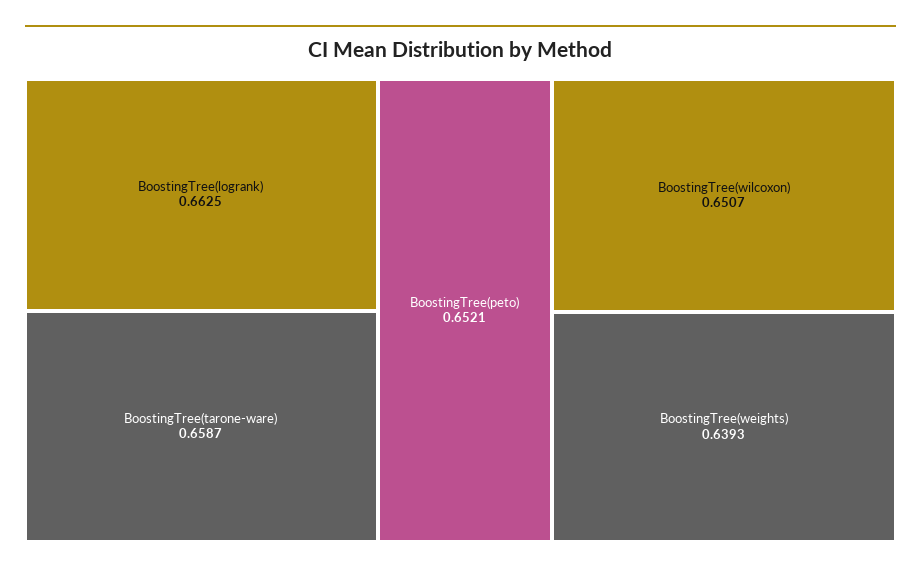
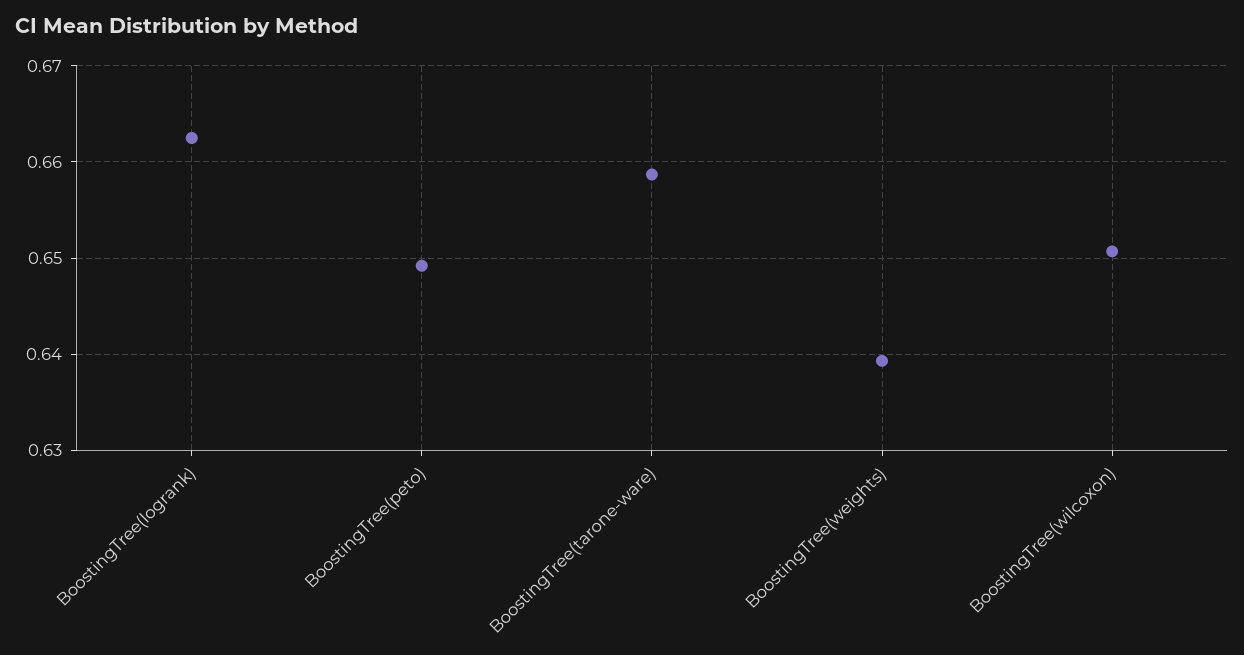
  {
    "BoostingTree(logrank)": 0.6625,
    "BoostingTree(tarone-ware)": 0.6587,
-   "BoostingTree(peto)": 0.6521,
+   "BoostingTree(peto)": 0.649,
    "BoostingTree(wilcoxon)": 0.6507,
    "BoostingTree(weights)": 0.6393
  }

